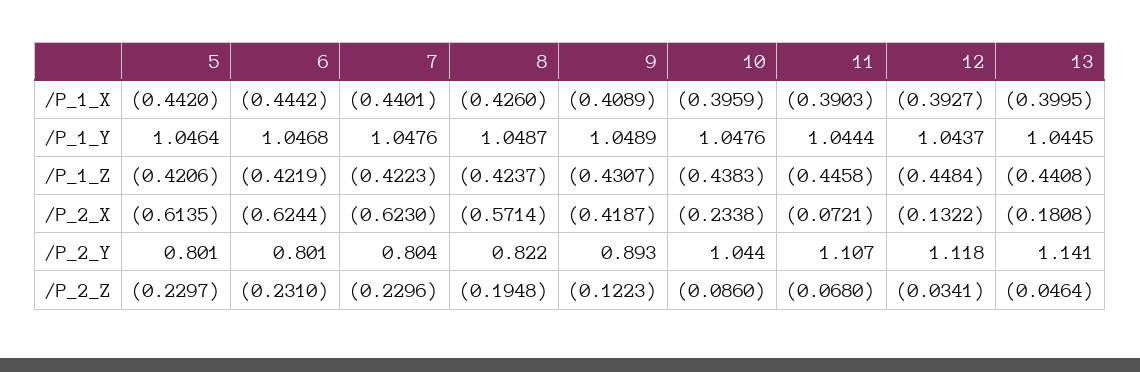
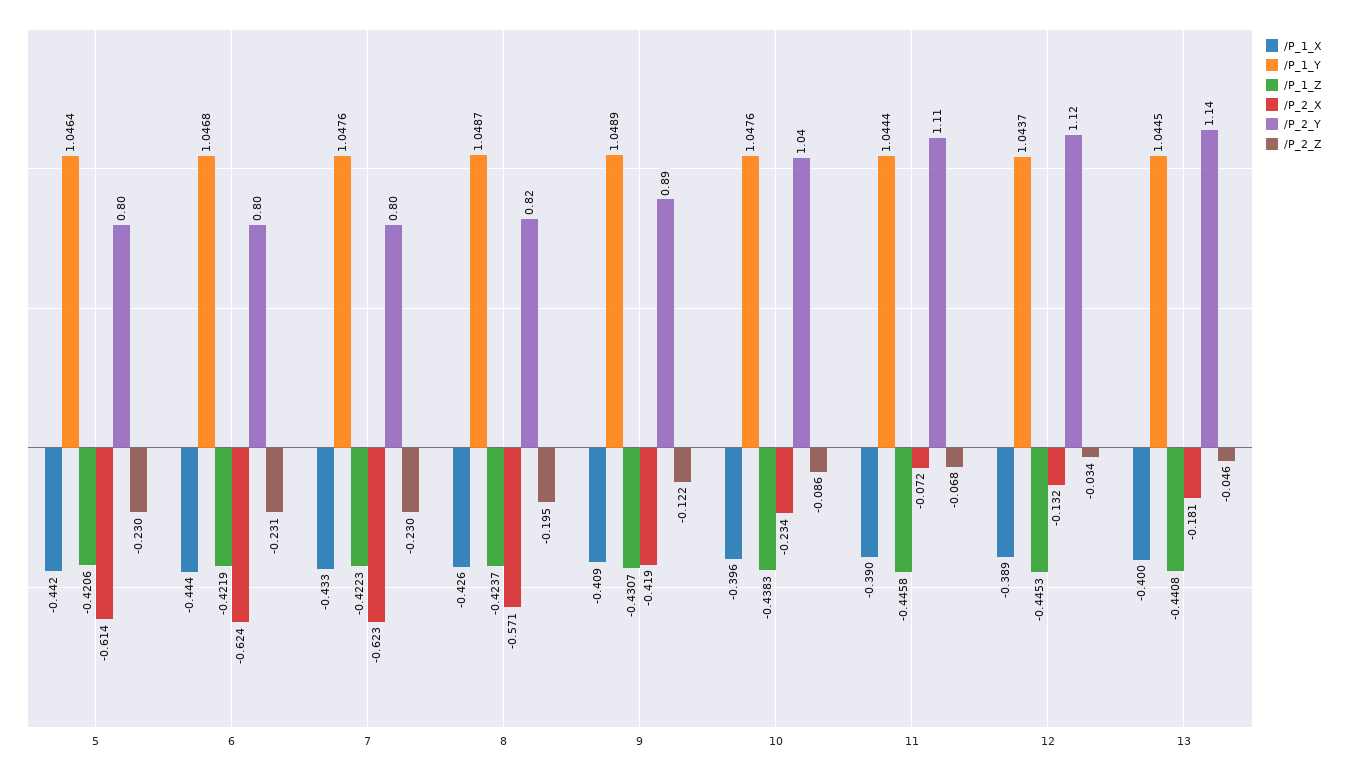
  {
    "/P_1_X": {
      "5": -0.442,
      "6": -0.4442,
-     "7": -0.4401,
+     "7": -0.433,
      "8": -0.426,
      "9": -0.4089,
      "10": -0.3959,
      "11": -0.3903,
-     "12": -0.3927,
+     "12": -0.389,
      "13": -0.3995
    },
    "/P_1_Y": {
      "5": 1.0464,
      "6": 1.0468,
      "7": 1.0476,
      "8": 1.0487,
      "9": 1.0489,
      "10": 1.0476,
      "11": 1.0444,
      "12": 1.0437,
      "13": 1.0445
    },
    "/P_1_Z": {
      "5": -0.4206,
      "6": -0.4219,
      "7": -0.4223,
      "8": -0.4237,
      "9": -0.4307,
      "10": -0.4383,
      "11": -0.4458,
-     "12": -0.4484,
+     "12": -0.4453,
      "13": -0.4408
    },
    "/P_2_X": {
      "5": -0.6135,
      "6": -0.6244,
      "7": -0.623,
      "8": -0.5714,
      "9": -0.4187,
      "10": -0.2338,
      "11": -0.0721,
      "12": -0.1322,
      "13": -0.1808
    },
    "/P_2_Y": {
      "5": 0.801,
      "6": 0.801,
      "7": 0.804,
      "8": 0.822,
      "9": 0.893,
      "10": 1.044,
      "11": 1.107,
      "12": 1.118,
      "13": 1.141
    },
    "/P_2_Z": {
      "5": -0.2297,
      "6": -0.231,
      "7": -0.2296,
      "8": -0.1948,
      "9": -0.1223,
      "10": -0.086,
      "11": -0.068,
      "12": -0.0341,
      "13": -0.0464
    }
  }

